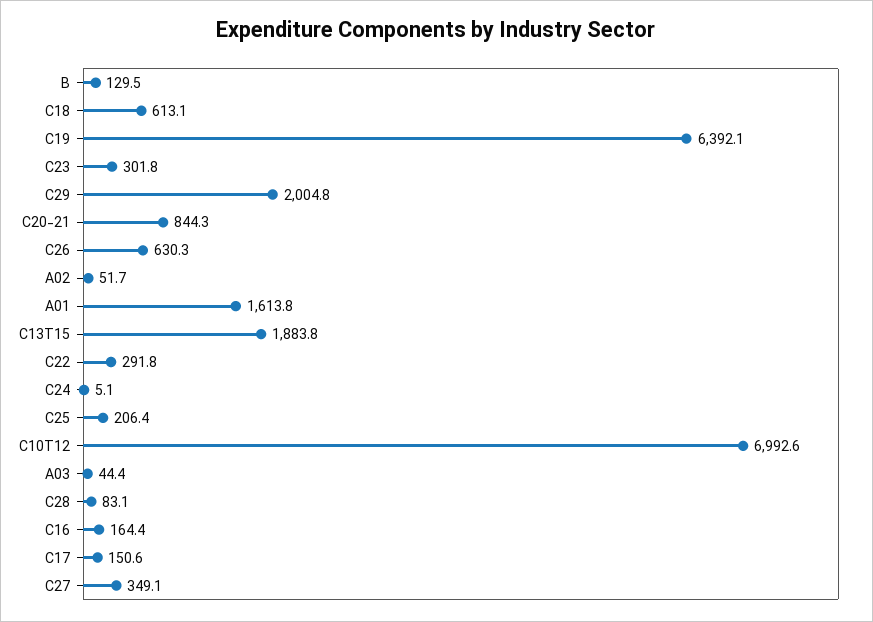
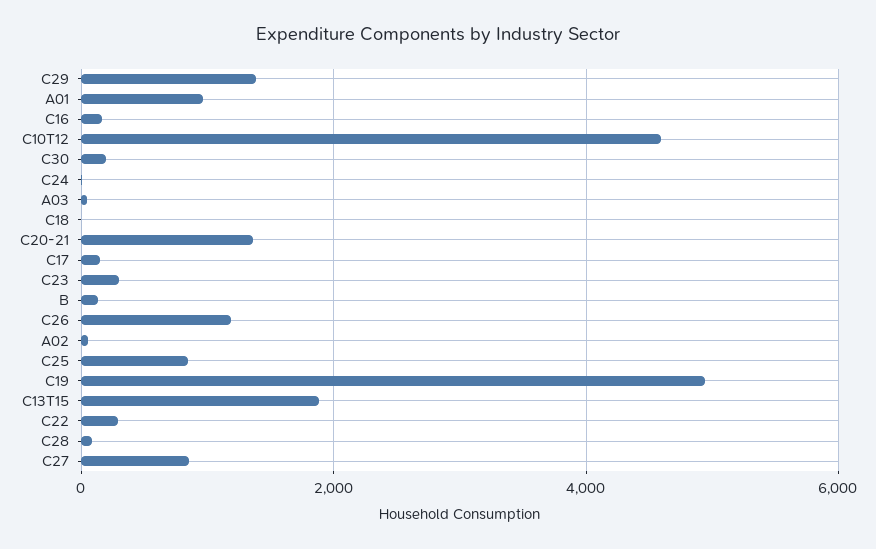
  {
    "B": 129.5,
-   "C18": 613.1,
+   "C18": 0,
-   "C19": 6392.1,
+   "C19": 5000,
    "C23": 301.8,
-   "C29": 2004.8,
+   "C29": 1400,
-   "C20-21": 844.3,
+   "C20-21": 1400,
-   "C26": 630.3,
+   "C26": 1200,
    "A02": 51.7,
-   "A01": 1613.8,
+   "A01": 1000,
    "C13T15": 1883.8,
    "C22": 291.8,
    "C24": 5.1,
-   "C25": 206.4,
+   "C25": 800,
-   "C10T12": 6992.6,
+   "C10T12": 4600,
    "A03": 44.4,
    "C28": 83.1,
    "C16": 164.4,
    "C17": 150.6,
-   "C27": 349.1
+   "C27": 800,
+   "C30": 200
  }

